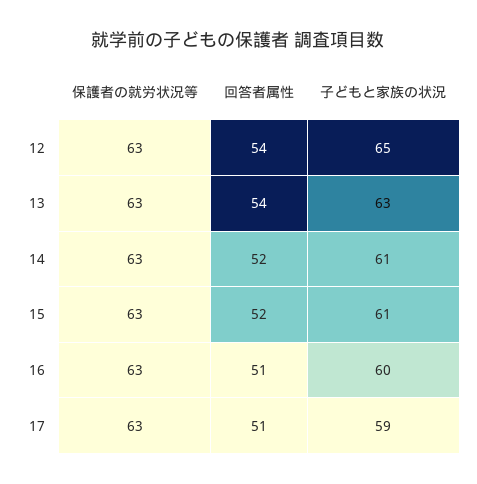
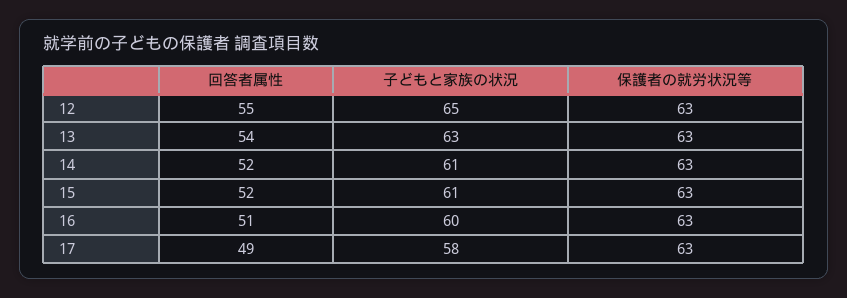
  {
    "保護者の就労状況等": {
      "12": 63,
      "13": 63,
      "14": 63,
      "15": 63,
      "16": 63,
      "17": 63
    },
    "回答者属性": {
-     "12": 54,
+     "12": 55,
      "13": 54,
      "14": 52,
      "15": 52,
      "16": 51,
-     "17": 51
+     "17": 49
    },
    "子どもと家族の状況": {
      "12": 65,
      "13": 63,
      "14": 61,
      "15": 61,
      "16": 60,
-     "17": 59
+     "17": 58
    }
  }

